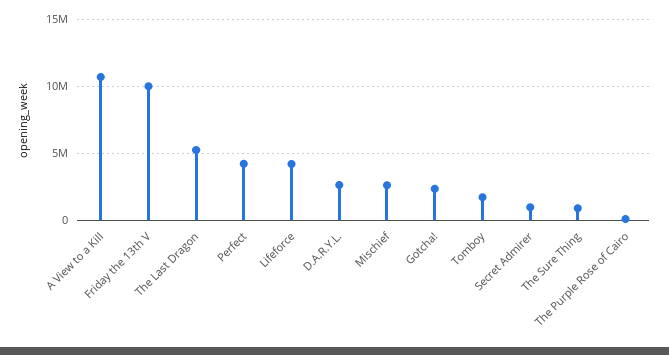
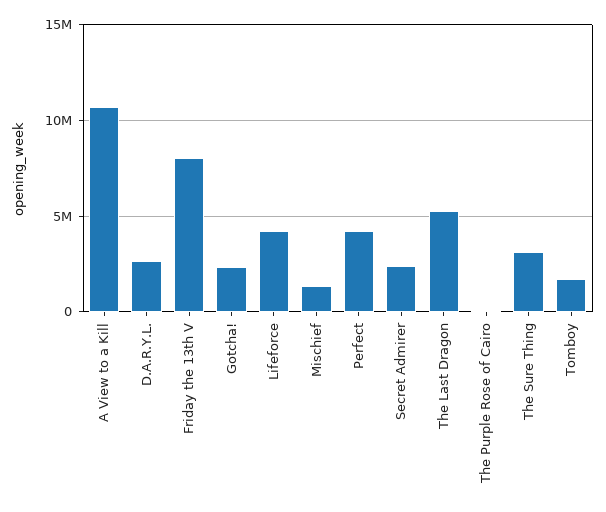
  {
    "A View to a Kill": 10500000,
-   "Friday the 13th V": 10000000,
+   "Friday the 13th V": 8000000,
    "The Last Dragon": 5500000,
    "Perfect": 4000000,
    "Lifeforce": 4000000,
    "D.A.R.Y.L.": 2500000,
-   "Mischief": 2500000,
+   "Mischief": 1500000,
    "Gotcha!": 2500000,
    "Tomboy": 1500000,
-   "Secret Admirer": 1000000,
+   "Secret Admirer": 2500000,
-   "The Sure Thing": 1000000,
+   "The Sure Thing": 3000000,
    "The Purple Rose of Cairo": 0
  }

